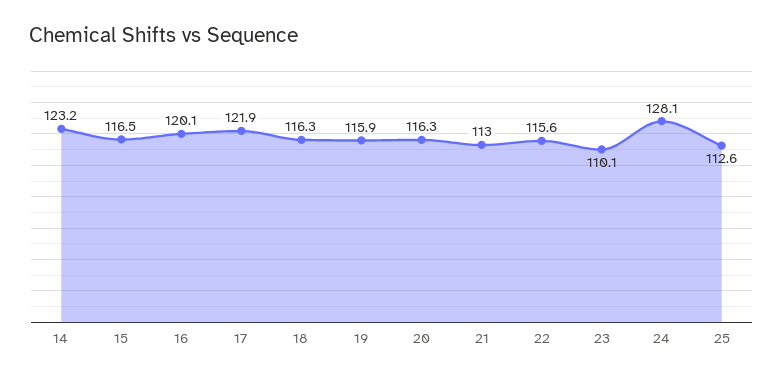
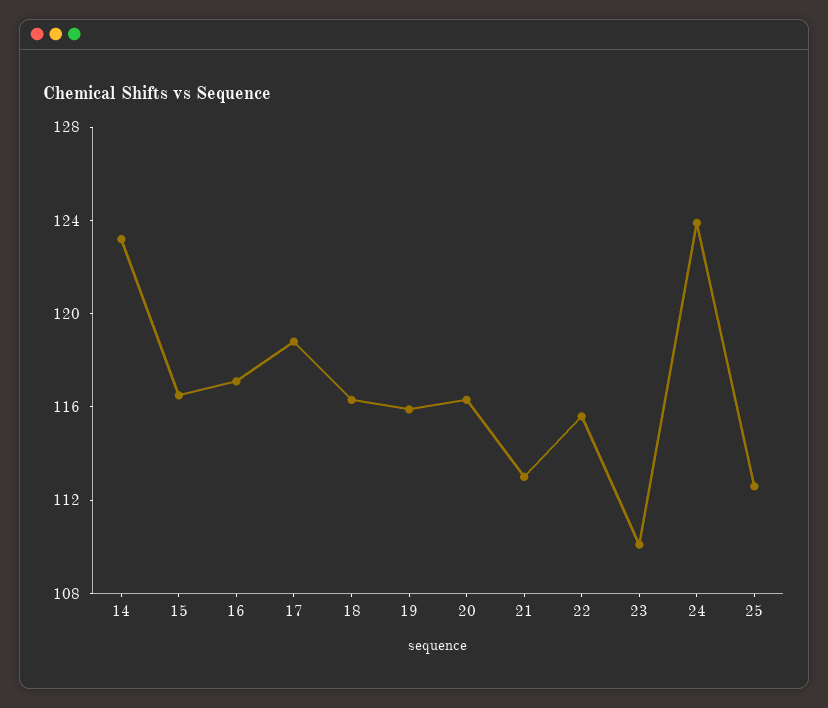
  {
    "14": 123.2,
    "15": 116.5,
-   "16": 120.1,
+   "16": 117,
-   "17": 121.9,
+   "17": 119,
    "18": 116.3,
    "19": 115.9,
    "20": 116.3,
    "21": 113,
    "22": 115.6,
    "23": 110.1,
-   "24": 128.1,
+   "24": 124,
    "25": 112.6
  }

